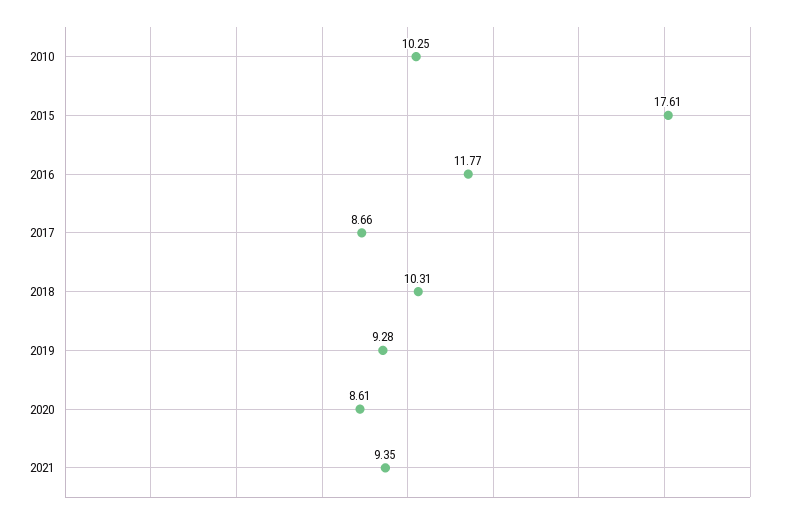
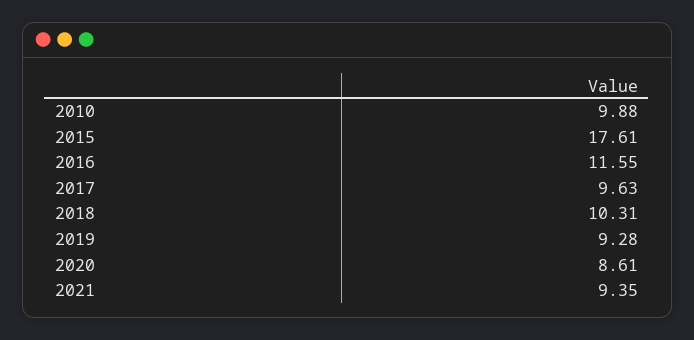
  {
-   "2010": 10.25,
+   "2010": 9.88,
    "2015": 17.61,
-   "2016": 11.77,
+   "2016": 11.55,
-   "2017": 8.66,
+   "2017": 9.63,
    "2018": 10.31,
    "2019": 9.28,
    "2020": 8.61,
    "2021": 9.35
  }

